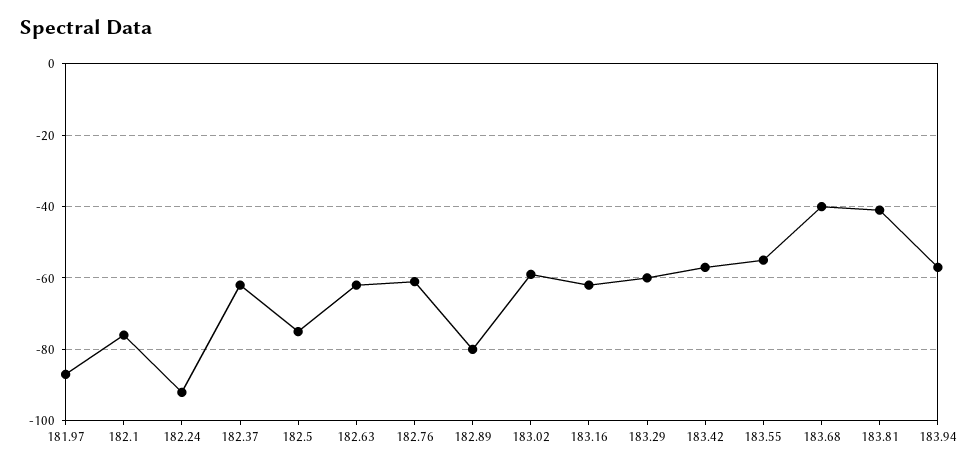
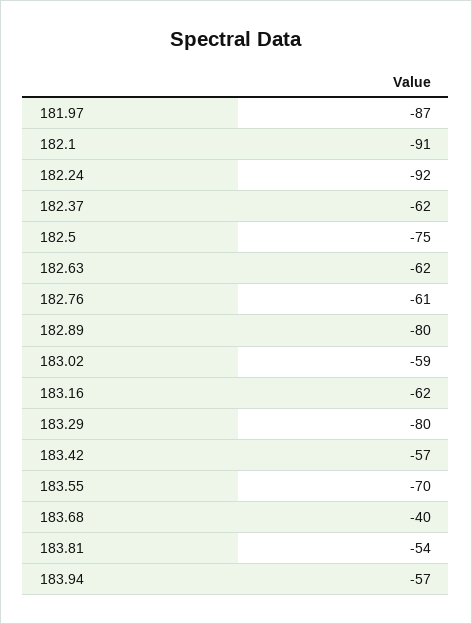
  {
    "181.97": -87,
-   "182.1": -75,
+   "182.1": -91,
    "182.24": -92,
    "182.37": -62,
    "182.5": -75,
    "182.63": -62,
    "182.76": -61,
    "182.89": -80,
    "183.02": -59,
    "183.16": -62,
-   "183.29": -60,
+   "183.29": -80,
    "183.42": -57,
-   "183.55": -55,
+   "183.55": -70,
    "183.68": -40,
-   "183.81": -40,
+   "183.81": -54,
    "183.94": -57
  }

